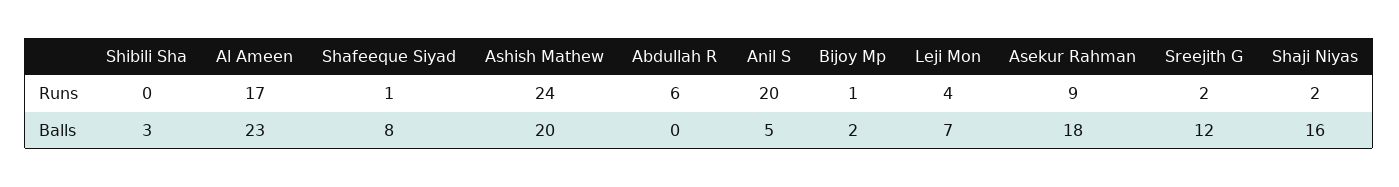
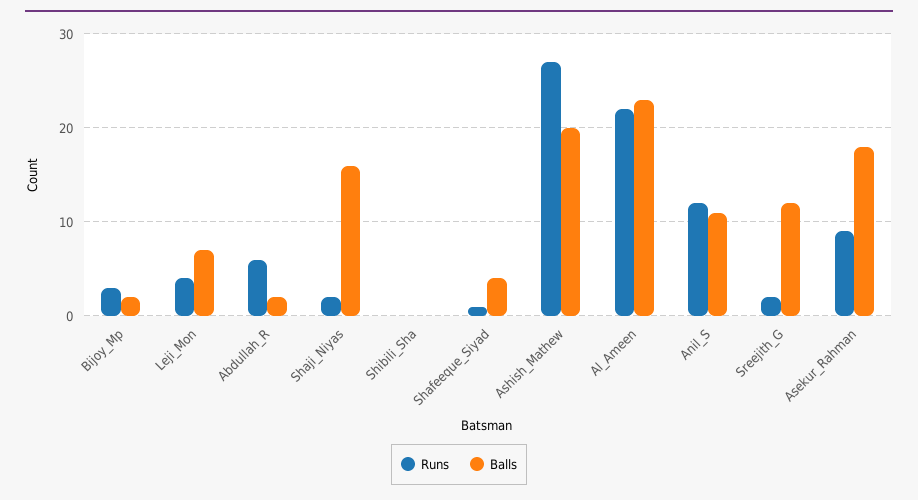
  {
    "Runs": {
      "Shibili Sha": 0,
-     "Al Ameen": 17,
+     "Al Ameen": 22,
      "Shafeeque Siyad": 1,
-     "Ashish Mathew": 24,
+     "Ashish Mathew": 27,
      "Abdullah R": 6,
-     "Anil S": 20,
+     "Anil S": 12,
-     "Bijoy Mp": 1,
+     "Bijoy Mp": 3,
      "Leji Mon": 4,
      "Asekur Rahman": 9,
      "Sreejith G": 2,
      "Shaji Niyas": 2
    },
    "Balls": {
-     "Shibili Sha": 3,
+     "Shibili Sha": 0,
      "Al Ameen": 23,
-     "Shafeeque Siyad": 8,
+     "Shafeeque Siyad": 4,
      "Ashish Mathew": 20,
-     "Abdullah R": 0,
+     "Abdullah R": 2,
-     "Anil S": 5,
+     "Anil S": 11,
      "Bijoy Mp": 2,
      "Leji Mon": 7,
      "Asekur Rahman": 18,
      "Sreejith G": 12,
      "Shaji Niyas": 16
    }
  }

